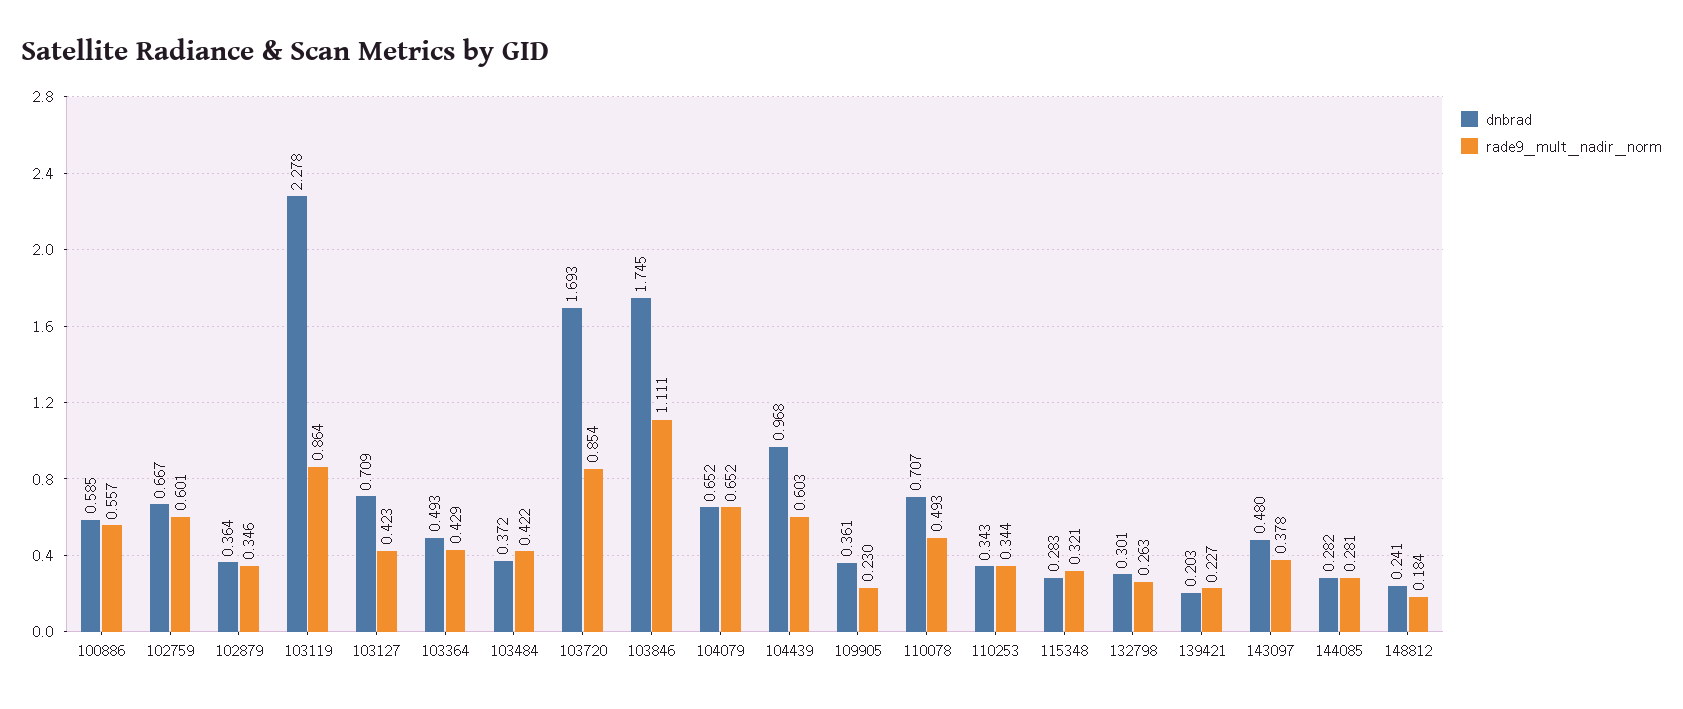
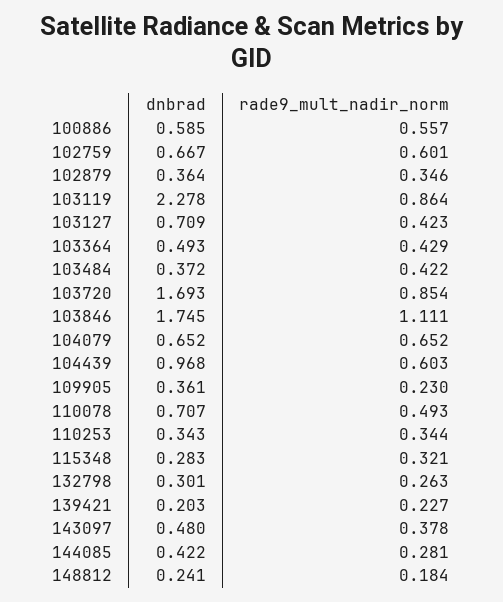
  {
    "dnbrad": {
      "100886": 0.585,
      "102759": 0.667,
      "102879": 0.364,
      "103119": 2.278,
      "103127": 0.709,
      "103364": 0.493,
      "103484": 0.372,
      "103720": 1.693,
      "103846": 1.745,
      "104079": 0.652,
      "104439": 0.968,
      "109905": 0.361,
      "110078": 0.707,
      "110253": 0.343,
      "115348": 0.283,
      "132798": 0.301,
      "139421": 0.203,
      "143097": 0.48,
-     "144085": 0.282,
+     "144085": 0.422,
      "148812": 0.241
    },
    "rade9_mult_nadir_norm": {
      "100886": 0.557,
      "102759": 0.601,
      "102879": 0.346,
      "103119": 0.864,
      "103127": 0.423,
      "103364": 0.429,
      "103484": 0.422,
      "103720": 0.854,
      "103846": 1.111,
      "104079": 0.652,
      "104439": 0.603,
      "109905": 0.23,
      "110078": 0.493,
      "110253": 0.344,
      "115348": 0.321,
      "132798": 0.263,
      "139421": 0.227,
      "143097": 0.378,
      "144085": 0.281,
      "148812": 0.184
    }
  }

